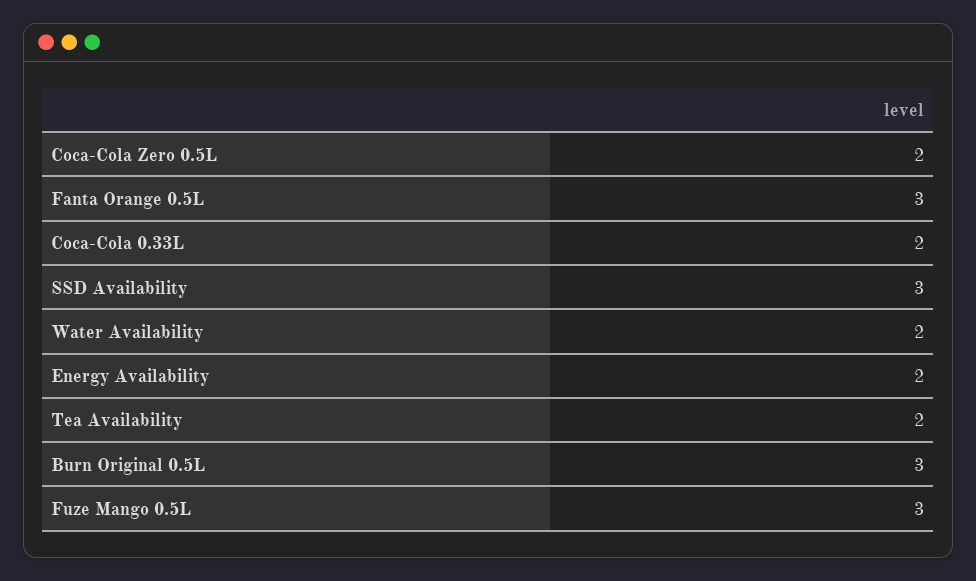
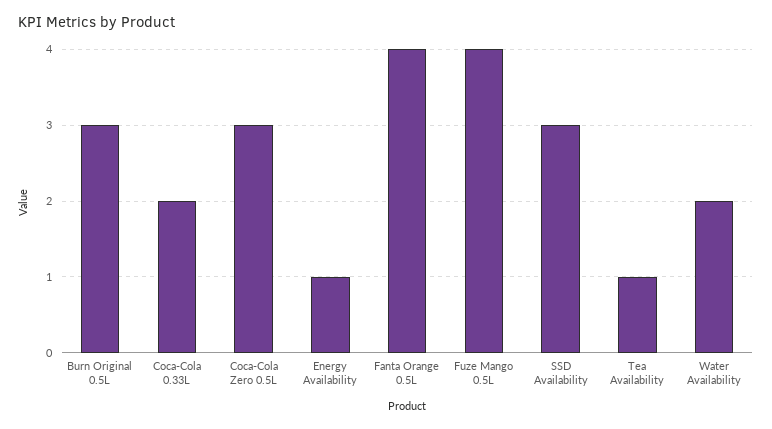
  {
-   "Coca-Cola Zero 0.5L": 2,
+   "Coca-Cola Zero 0.5L": 3,
-   "Fanta Orange 0.5L": 3,
+   "Fanta Orange 0.5L": 4,
    "Coca-Cola 0.33L": 2,
    "SSD Availability": 3,
    "Water Availability": 2,
-   "Energy Availability": 2,
+   "Energy Availability": 1,
-   "Tea Availability": 2,
+   "Tea Availability": 1,
    "Burn Original 0.5L": 3,
-   "Fuze Mango 0.5L": 3
+   "Fuze Mango 0.5L": 4
  }

